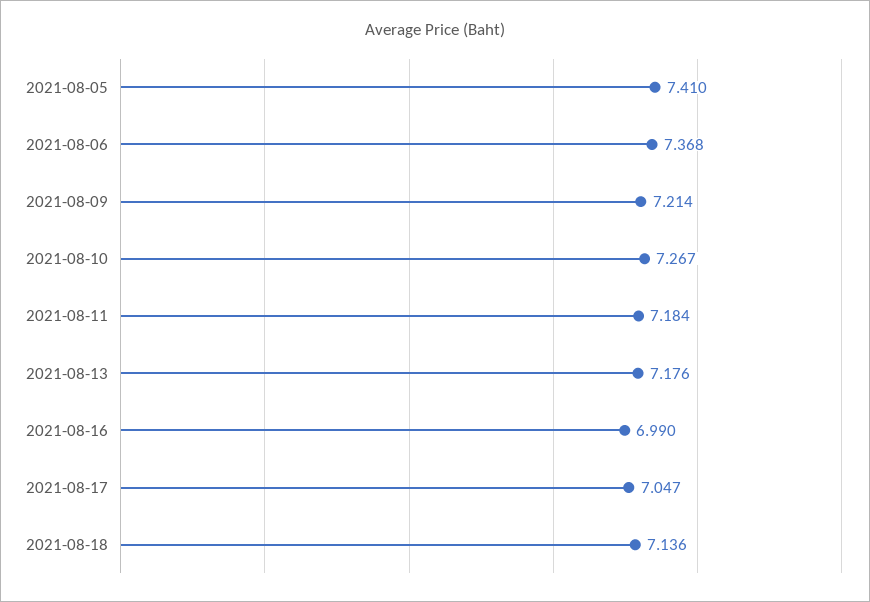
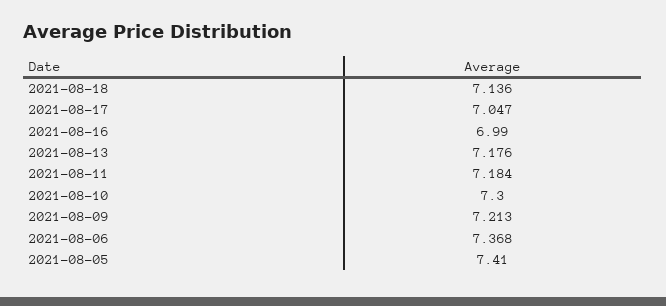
  {
    "2021-08-05": 7.41,
    "2021-08-06": 7.368,
-   "2021-08-09": 7.214,
+   "2021-08-09": 7.213,
-   "2021-08-10": 7.267,
+   "2021-08-10": 7.3,
    "2021-08-11": 7.184,
    "2021-08-13": 7.176,
    "2021-08-16": 6.99,
    "2021-08-17": 7.047,
    "2021-08-18": 7.136
  }

